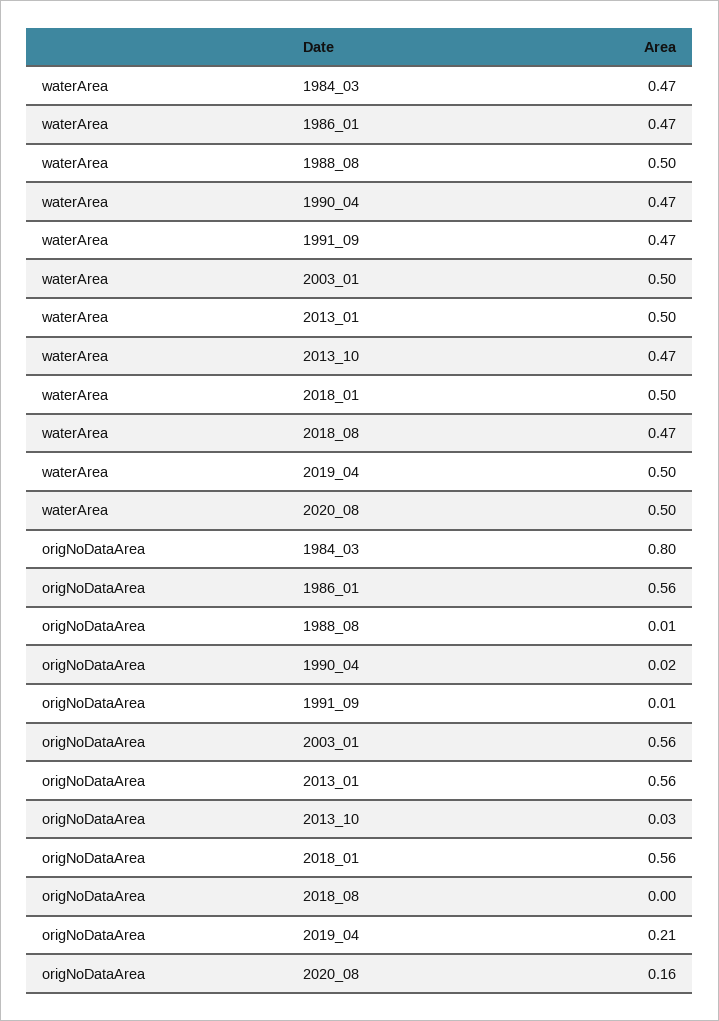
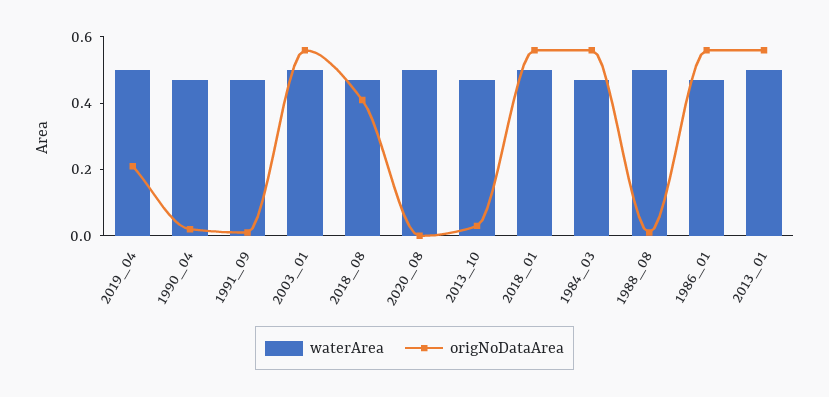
  {
    "waterArea": {
      "1984_03": 0.47,
      "1986_01": 0.47,
      "1988_08": 0.5,
      "1990_04": 0.47,
      "1991_09": 0.47,
      "2003_01": 0.5,
      "2013_01": 0.5,
      "2013_10": 0.47,
      "2018_01": 0.5,
      "2018_08": 0.47,
      "2019_04": 0.5,
      "2020_08": 0.5
    },
    "origNoDataArea": {
-     "1984_03": 0.8,
+     "1984_03": 0.55,
      "1986_01": 0.56,
      "1988_08": 0.01,
      "1990_04": 0.02,
      "1991_09": 0.01,
      "2003_01": 0.56,
      "2013_01": 0.56,
      "2013_10": 0.03,
      "2018_01": 0.56,
-     "2018_08": 0,
+     "2018_08": 0.4,
      "2019_04": 0.21,
-     "2020_08": 0.16
+     "2020_08": 0
    }
  }

